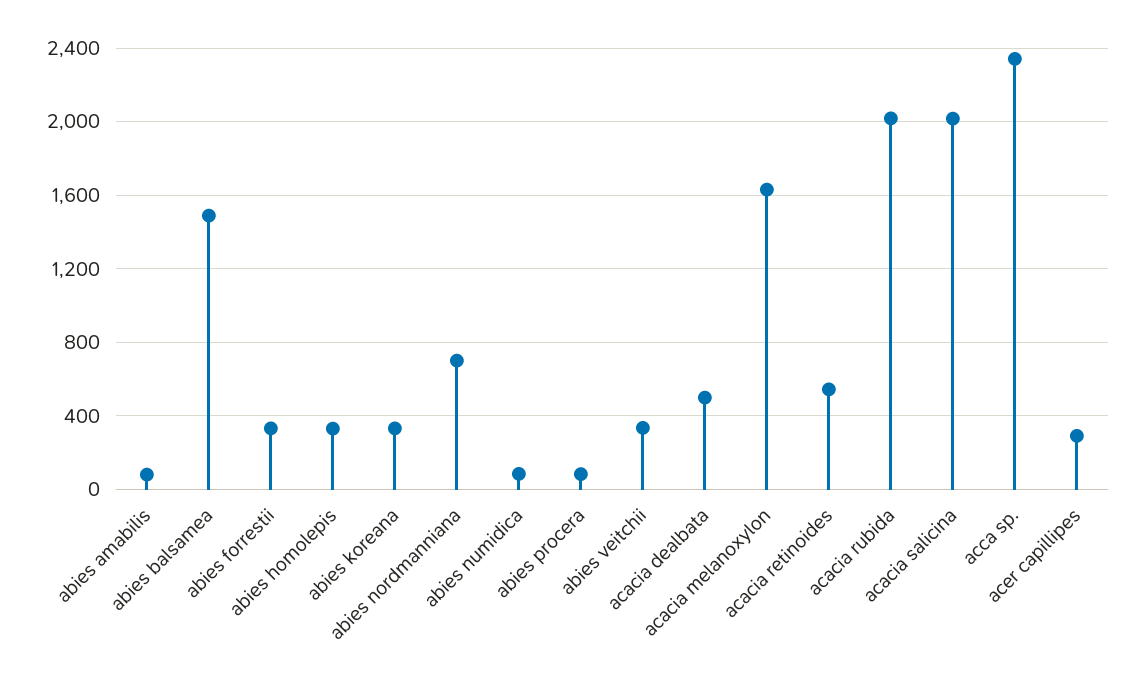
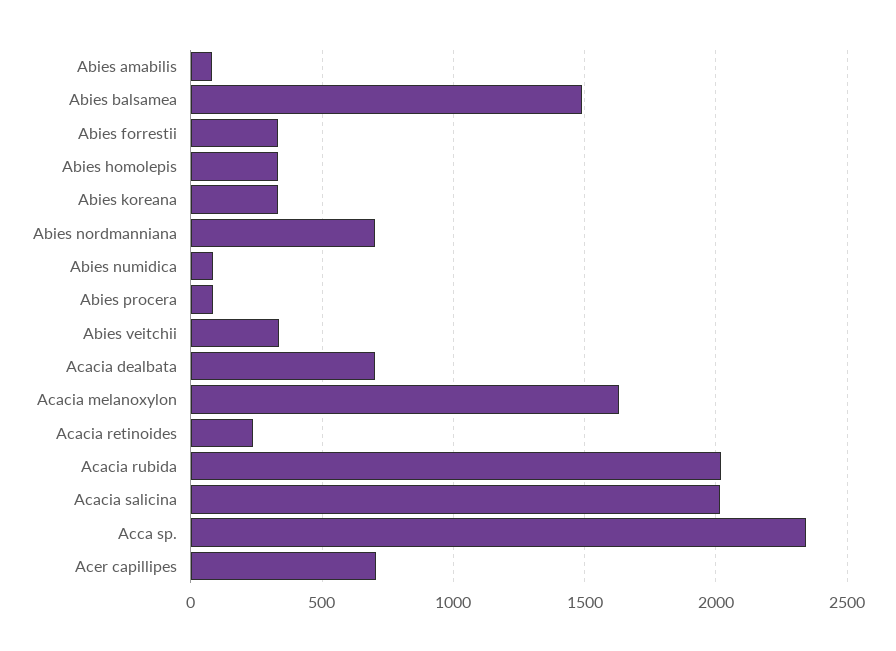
  {
    "abies amabilis": 100,
    "abies balsamea": 1500,
    "abies forrestii": 350,
    "abies homolepis": 350,
    "abies koreana": 350,
    "abies nordmanniana": 700,
    "abies numidica": 100,
    "abies procera": 100,
    "abies veitchii": 350,
-   "acacia dealbata": 500,
+   "acacia dealbata": 700,
    "acacia melanoxylon": 1650,
-   "acacia retinoides": 550,
+   "acacia retinoides": 250,
    "acacia rubida": 2000,
    "acacia salicina": 2000,
    "acca sp.": 2350,
-   "acer capillipes": 300
+   "acer capillipes": 700
  }

